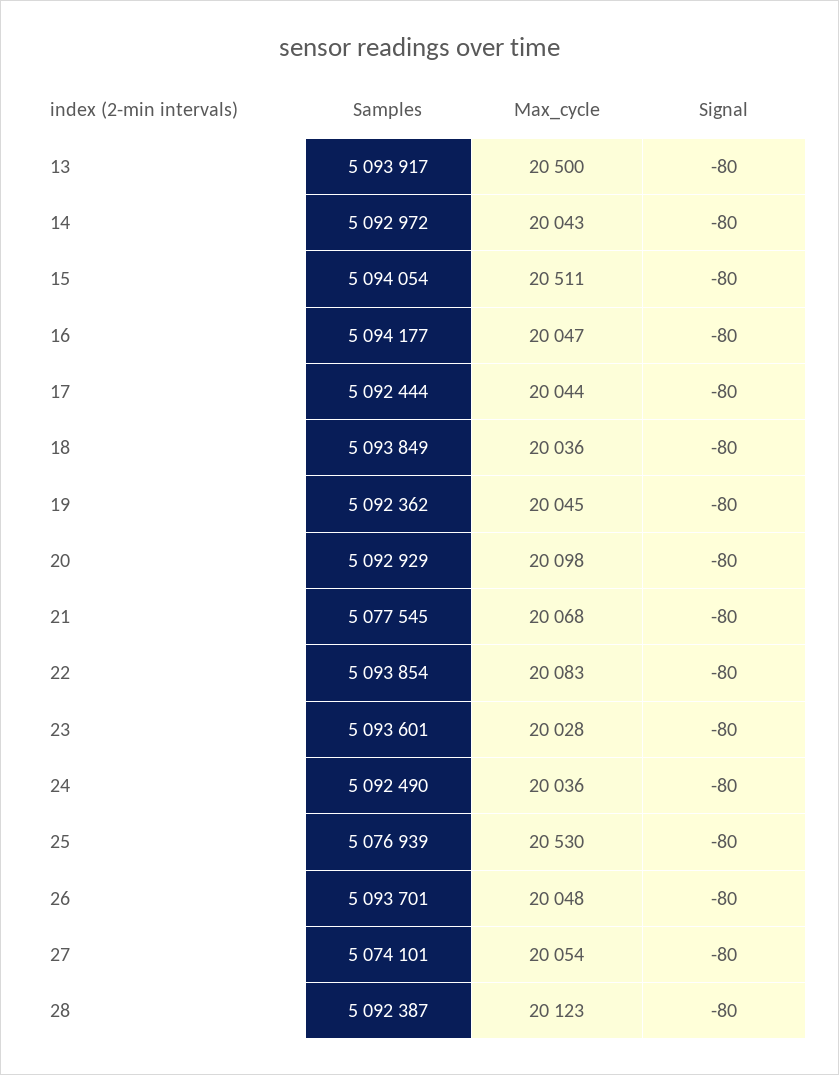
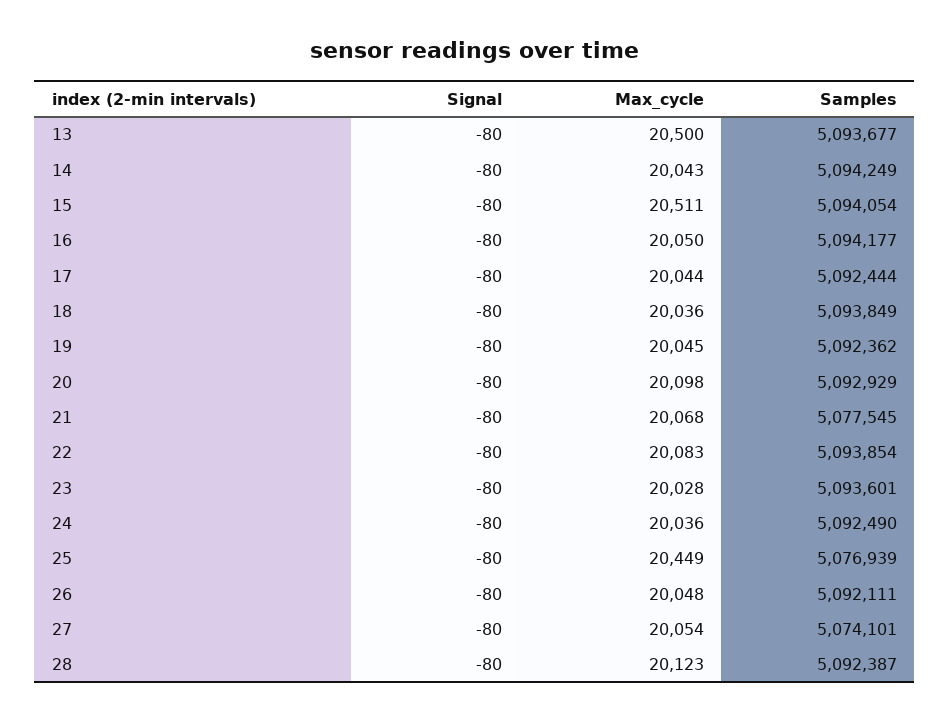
  {
    "Samples": {
-     "13": 5093917,
+     "13": 5093677,
-     "14": 5092972,
+     "14": 5094249,
      "15": 5094054,
      "16": 5094177,
      "17": 5092444,
      "18": 5093849,
      "19": 5092362,
      "20": 5092929,
      "21": 5077545,
      "22": 5093854,
      "23": 5093601,
      "24": 5092490,
      "25": 5076939,
-     "26": 5093701,
+     "26": 5092111,
      "27": 5074101,
      "28": 5092387
    },
    "Max_cycle": {
      "13": 20500,
      "14": 20043,
      "15": 20511,
-     "16": 20047,
+     "16": 20050,
      "17": 20044,
      "18": 20036,
      "19": 20045,
      "20": 20098,
      "21": 20068,
      "22": 20083,
      "23": 20028,
      "24": 20036,
-     "25": 20530,
+     "25": 20449,
      "26": 20048,
      "27": 20054,
      "28": 20123
    },
    "Signal": {
      "13": -80,
      "14": -80,
      "15": -80,
      "16": -80,
      "17": -80,
      "18": -80,
      "19": -80,
      "20": -80,
      "21": -80,
      "22": -80,
      "23": -80,
      "24": -80,
      "25": -80,
      "26": -80,
      "27": -80,
      "28": -80
    }
  }

